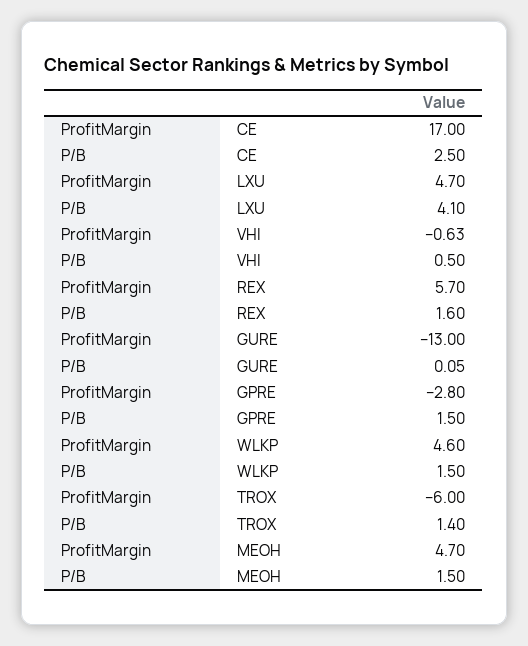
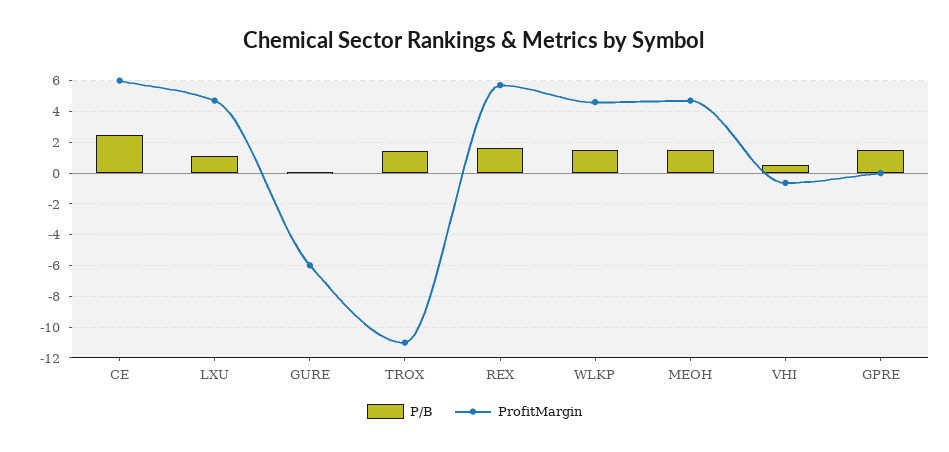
  {
    "ProfitMargin": {
-     "CE": 17,
+     "CE": 6,
      "LXU": 4.7,
      "VHI": -0.63,
      "REX": 5.7,
-     "GURE": -13,
+     "GURE": -6,
-     "GPRE": -2.8,
+     "GPRE": 0,
      "WLKP": 4.6,
-     "TROX": -6,
+     "TROX": -11,
      "MEOH": 4.7
    },
    "P/B": {
      "CE": 2.5,
-     "LXU": 4.1,
+     "LXU": 1,
      "VHI": 0.5,
      "REX": 1.6,
      "GURE": 0.05,
      "GPRE": 1.5,
      "WLKP": 1.5,
      "TROX": 1.4,
      "MEOH": 1.5
    }
  }

